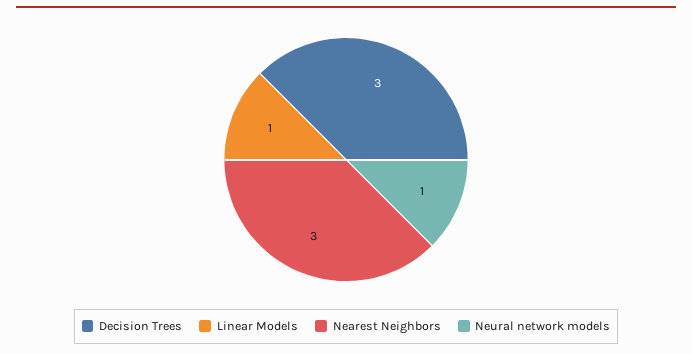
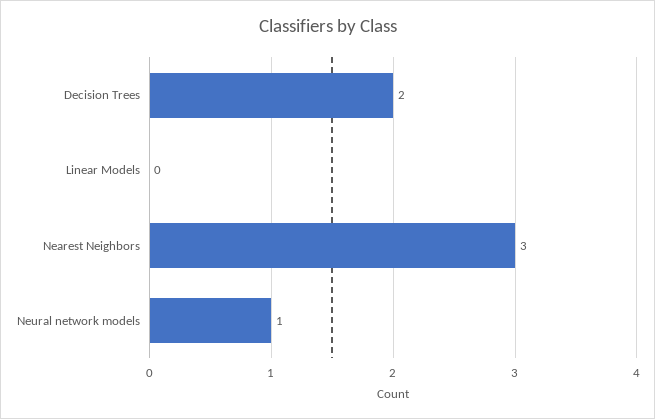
  {
-   "Decision Trees": 3,
+   "Decision Trees": 2,
-   "Linear Models": 1,
+   "Linear Models": 0,
    "Nearest Neighbors": 3,
    "Neural network models": 1
  }

